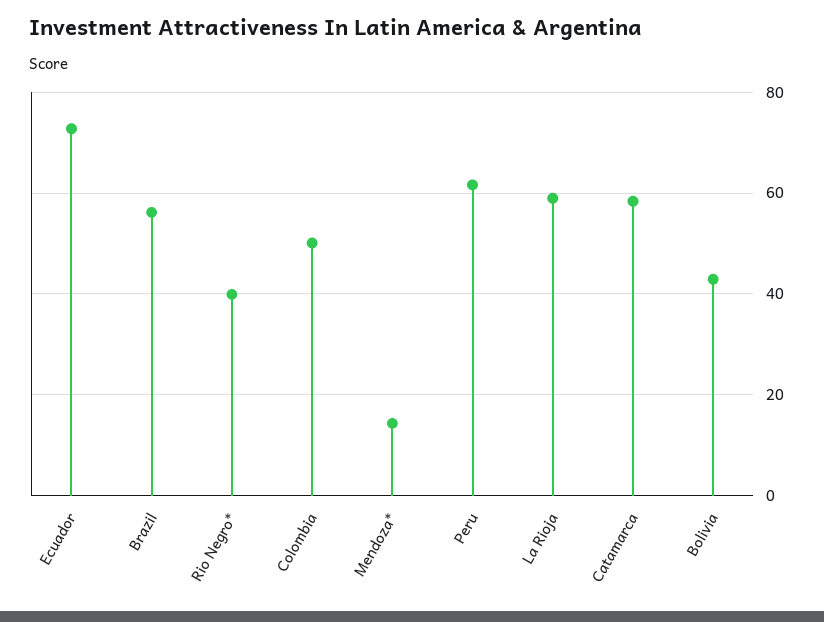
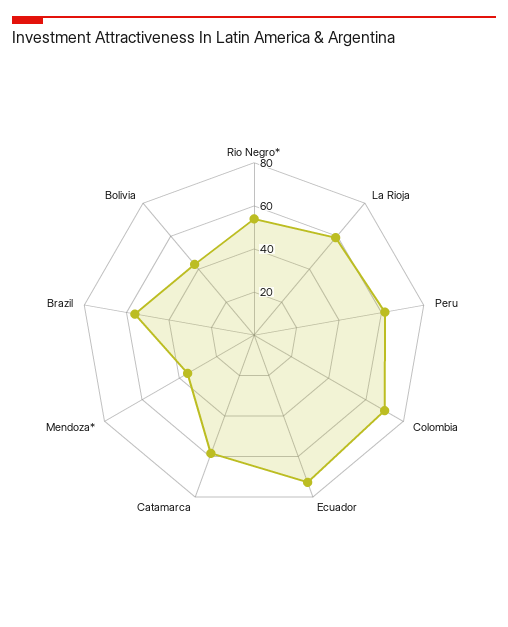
  {
    "Ecuador": 72,
    "Brazil": 56,
-   "Rio Negro*": 40,
+   "Rio Negro*": 55,
-   "Colombia": 50,
+   "Colombia": 70,
-   "Mendoza*": 14,
+   "Mendoza*": 35,
    "Peru": 62,
    "La Rioja": 58,
    "Catamarca": 58,
    "Bolivia": 42
  }

